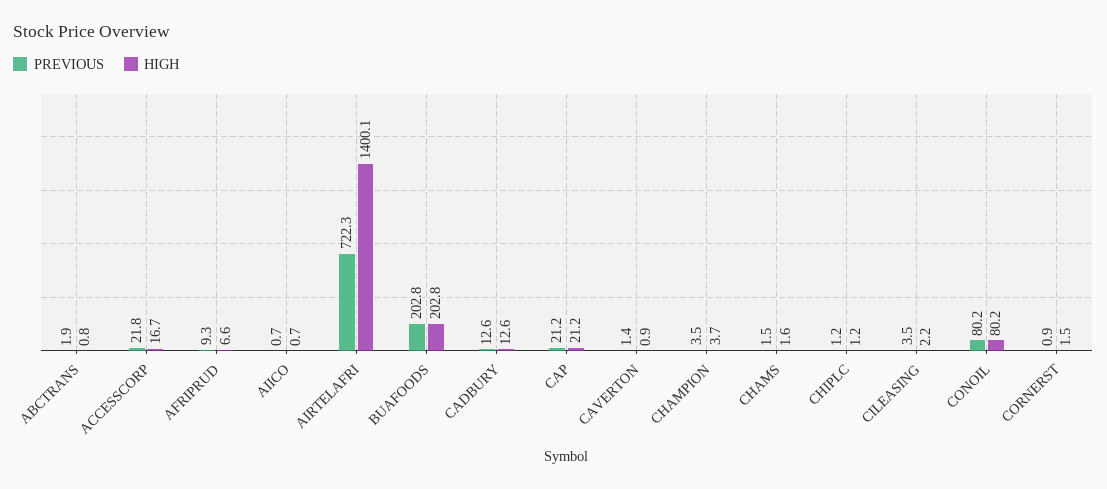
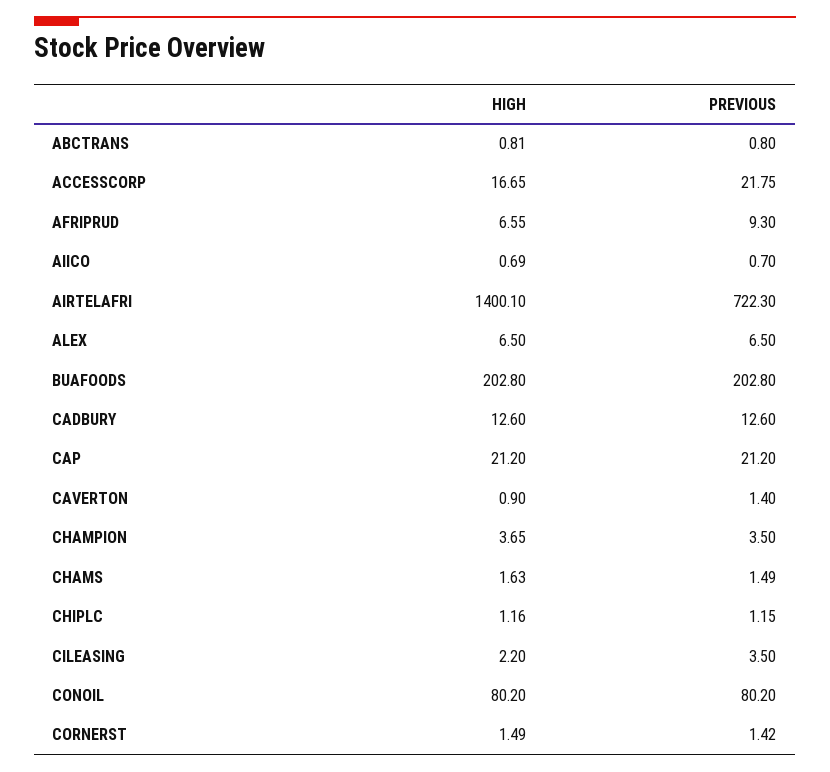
  {
    "PREVIOUS": {
-     "ABCTRANS": 1.9,
+     "ABCTRANS": 0.8,
      "ACCESSCORP": 21.75,
      "AFRIPRUD": 9.3,
      "AIICO": 0.7,
      "AIRTELAFRI": 722.3,
      "BUAFOODS": 202.8,
      "CADBURY": 12.6,
      "CAP": 21.2,
      "CAVERTON": 1.4,
      "CHAMPION": 3.5,
      "CHAMS": 1.49,
      "CHIPLC": 1.15,
      "CILEASING": 3.5,
      "CONOIL": 80.2,
-     "CORNERST": 0.9
+     "CORNERST": 1.42,
+     "ALEX": 6.5
    },
    "HIGH": {
      "ABCTRANS": 0.81,
      "ACCESSCORP": 16.65,
      "AFRIPRUD": 6.55,
      "AIICO": 0.69,
      "AIRTELAFRI": 1400.1,
      "BUAFOODS": 202.8,
      "CADBURY": 12.6,
      "CAP": 21.2,
      "CAVERTON": 0.9,
      "CHAMPION": 3.65,
      "CHAMS": 1.63,
      "CHIPLC": 1.16,
      "CILEASING": 2.2,
      "CONOIL": 80.2,
-     "CORNERST": 1.49
+     "CORNERST": 1.49,
+     "ALEX": 6.5
    }
  }

